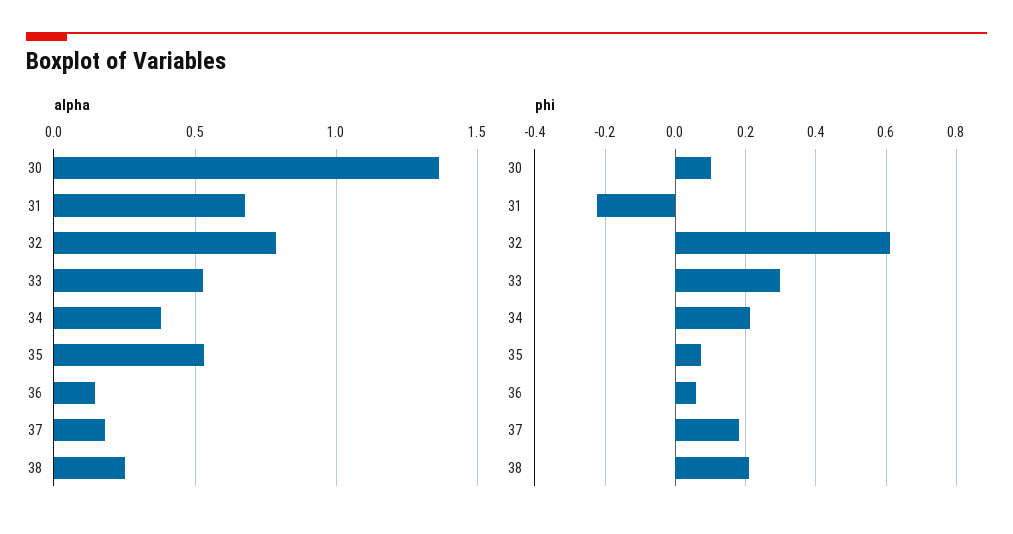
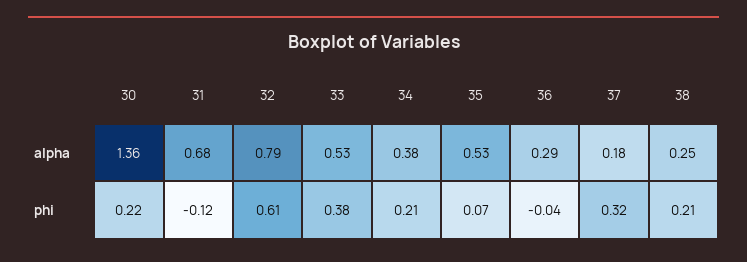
  {
    "alpha": {
      "30": 1.36,
      "31": 0.68,
      "32": 0.79,
      "33": 0.53,
      "34": 0.38,
      "35": 0.53,
-     "36": 0.15,
+     "36": 0.29,
      "37": 0.18,
      "38": 0.25
    },
    "phi": {
-     "30": 0.1,
+     "30": 0.22,
-     "31": -0.22,
+     "31": -0.12,
      "32": 0.61,
-     "33": 0.3,
+     "33": 0.38,
      "34": 0.21,
      "35": 0.07,
-     "36": 0.06,
+     "36": -0.04,
-     "37": 0.18,
+     "37": 0.32,
      "38": 0.21
    }
  }

